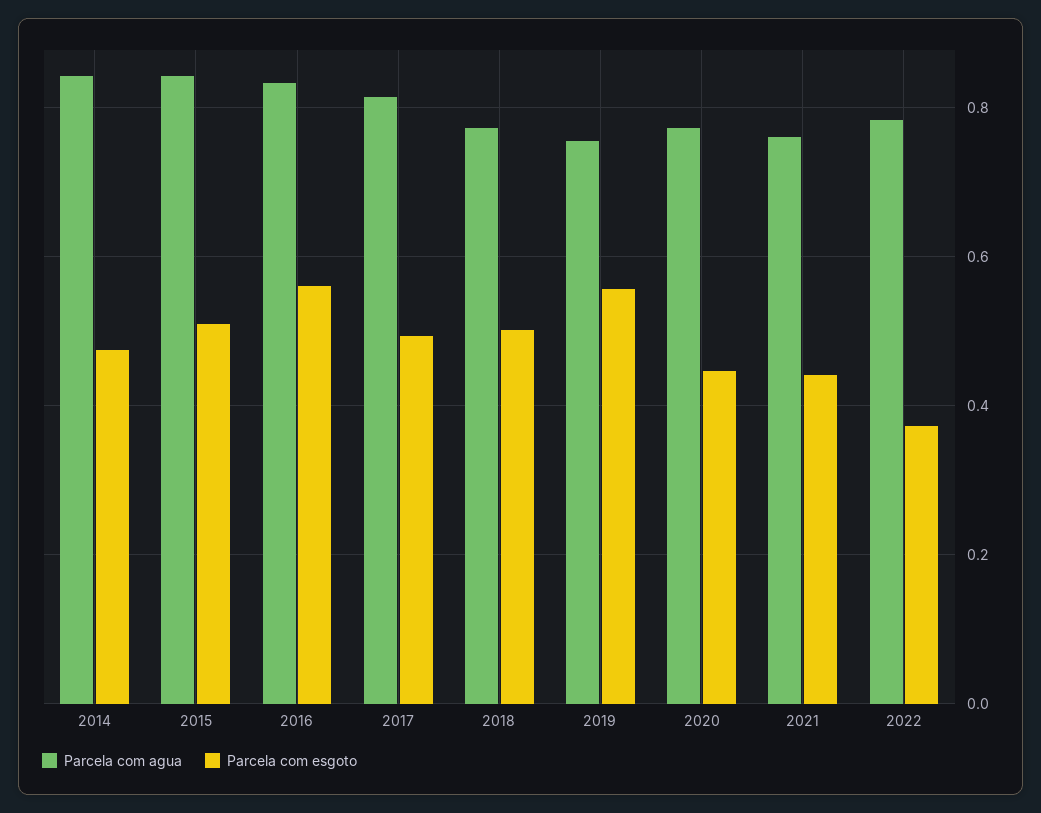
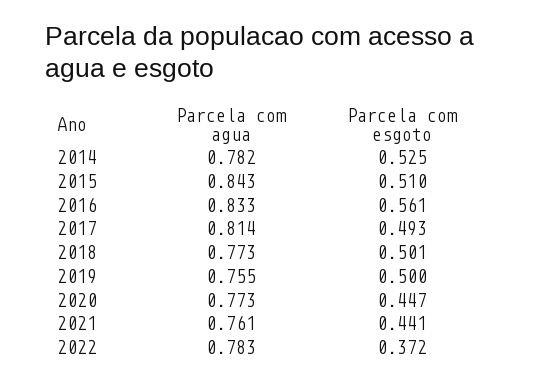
  {
    "Parcela com agua": {
-     "2014": 0.84,
+     "2014": 0.782,
      "2015": 0.843,
      "2016": 0.833,
      "2017": 0.814,
      "2018": 0.773,
      "2019": 0.755,
      "2020": 0.773,
      "2021": 0.761,
      "2022": 0.783
    },
    "Parcela com esgoto": {
-     "2014": 0.48,
+     "2014": 0.525,
      "2015": 0.51,
      "2016": 0.561,
      "2017": 0.493,
      "2018": 0.501,
-     "2019": 0.56,
+     "2019": 0.5,
      "2020": 0.447,
      "2021": 0.441,
      "2022": 0.372
    }
  }

